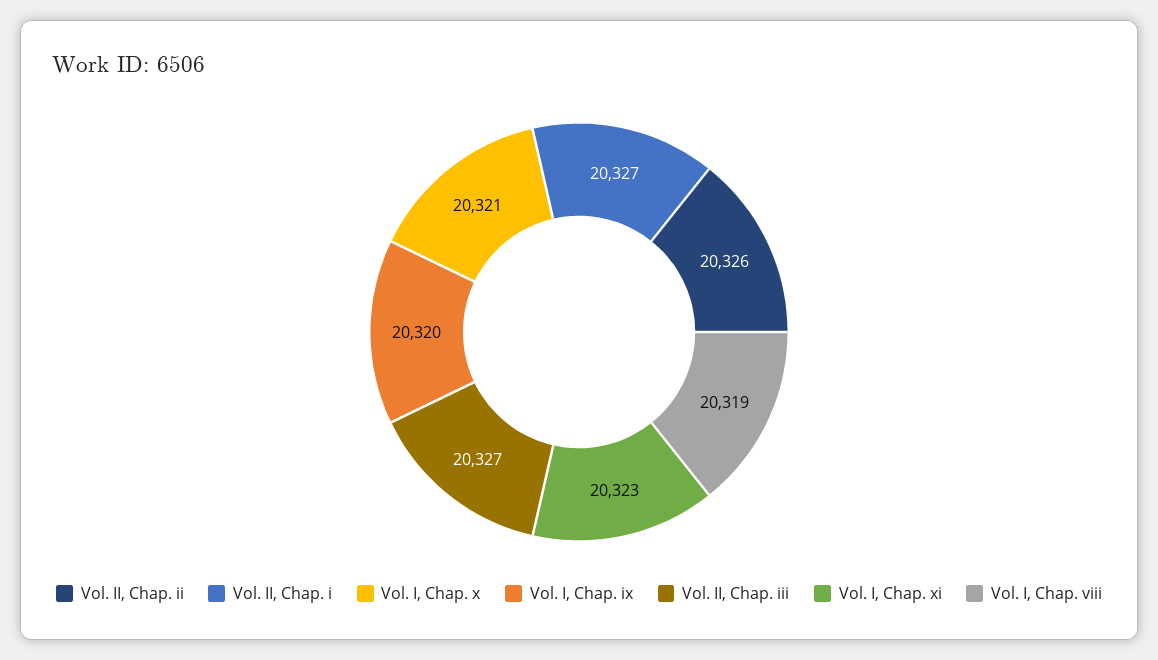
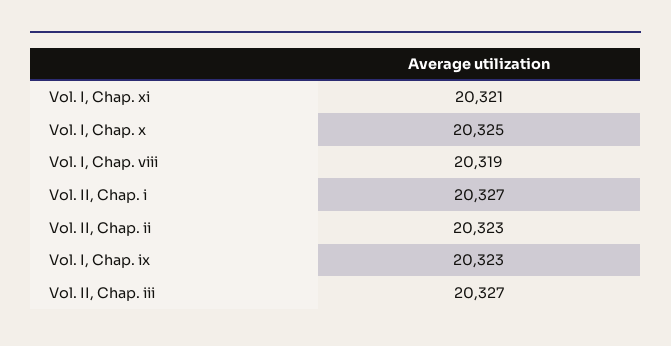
  {
-   "Vol. II, Chap. ii": 20326,
+   "Vol. II, Chap. ii": 20323,
    "Vol. II, Chap. i": 20327,
-   "Vol. I, Chap. x": 20321,
+   "Vol. I, Chap. x": 20325,
-   "Vol. I, Chap. ix": 20320,
+   "Vol. I, Chap. ix": 20323,
    "Vol. II, Chap. iii": 20327,
-   "Vol. I, Chap. xi": 20323,
+   "Vol. I, Chap. xi": 20321,
    "Vol. I, Chap. viii": 20319
  }

